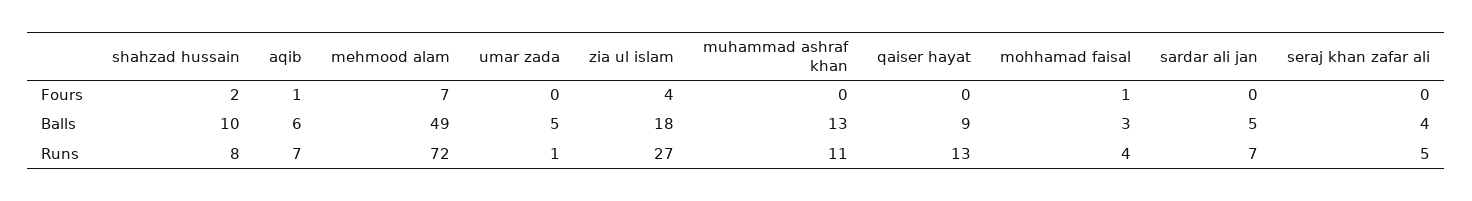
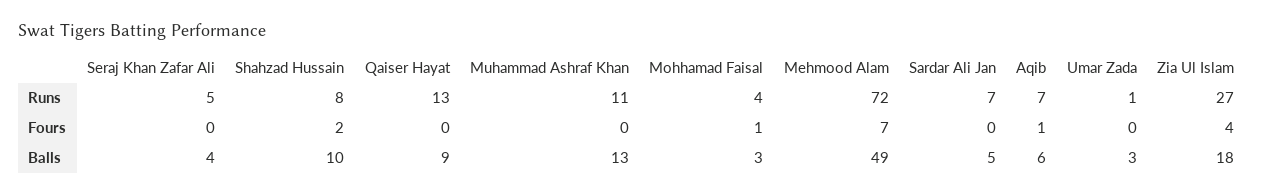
  {
    "shahzad hussain": {
      "Fours": 2,
      "Balls": 10,
      "Runs": 8
    },
    "aqib": {
      "Fours": 1,
      "Balls": 6,
      "Runs": 7
    },
    "mehmood alam": {
      "Fours": 7,
      "Balls": 49,
      "Runs": 72
    },
    "umar zada": {
      "Fours": 0,
-     "Balls": 5,
+     "Balls": 3,
      "Runs": 1
    },
    "zia ul islam": {
      "Fours": 4,
      "Balls": 18,
      "Runs": 27
    },
    "muhammad ashraf khan": {
      "Fours": 0,
      "Balls": 13,
      "Runs": 11
    },
    "qaiser hayat": {
      "Fours": 0,
      "Balls": 9,
      "Runs": 13
    },
    "mohhamad faisal": {
      "Fours": 1,
      "Balls": 3,
      "Runs": 4
    },
    "sardar ali jan": {
      "Fours": 0,
      "Balls": 5,
      "Runs": 7
    },
    "seraj khan zafar ali": {
      "Fours": 0,
      "Balls": 4,
      "Runs": 5
    }
  }

